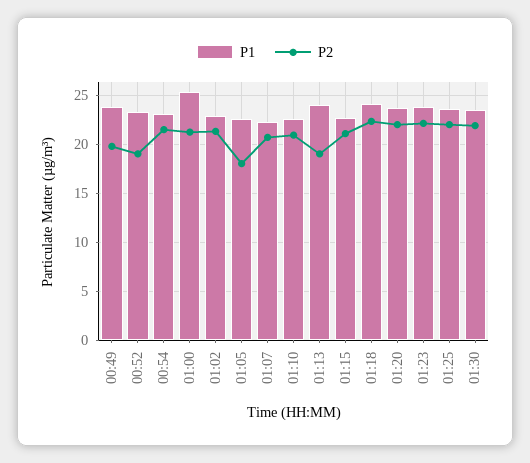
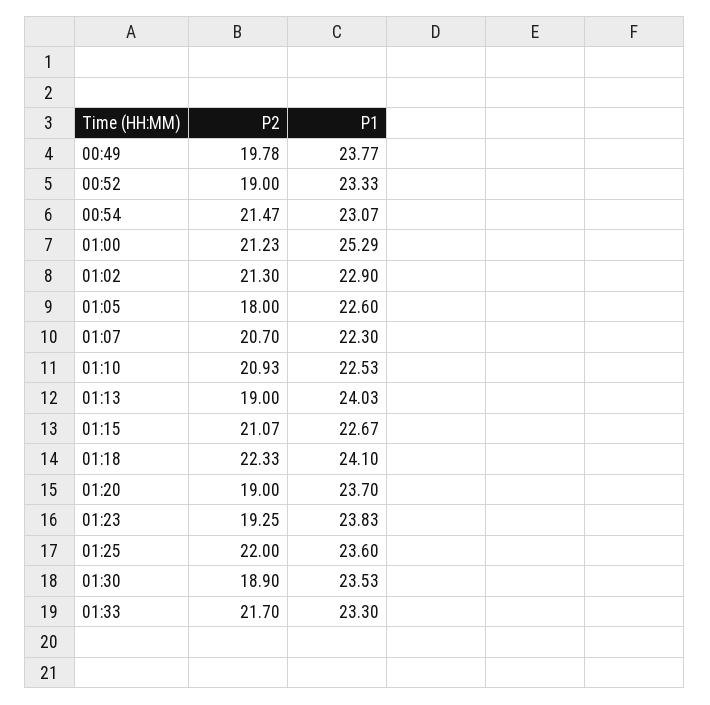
  {
    "P1": {
      "00:49": 23.77,
      "00:52": 23.33,
      "00:54": 23.07,
      "01:00": 25.29,
      "01:02": 22.9,
      "01:05": 22.6,
      "01:07": 22.3,
      "01:10": 22.53,
      "01:13": 24.03,
      "01:15": 22.67,
      "01:18": 24.1,
      "01:20": 23.7,
      "01:23": 23.83,
      "01:25": 23.6,
-     "01:30": 23.53
+     "01:30": 23.53,
+     "01:33": 23.3
    },
    "P2": {
      "00:49": 19.78,
      "00:52": 19,
      "00:54": 21.47,
      "01:00": 21.23,
      "01:02": 21.3,
      "01:05": 18,
      "01:07": 20.7,
      "01:10": 20.93,
      "01:13": 19,
      "01:15": 21.07,
      "01:18": 22.33,
-     "01:20": 22,
+     "01:20": 19,
-     "01:23": 22,
+     "01:23": 19.25,
      "01:25": 22,
-     "01:30": 22
+     "01:30": 18.9,
+     "01:33": 21.7
    }
  }

